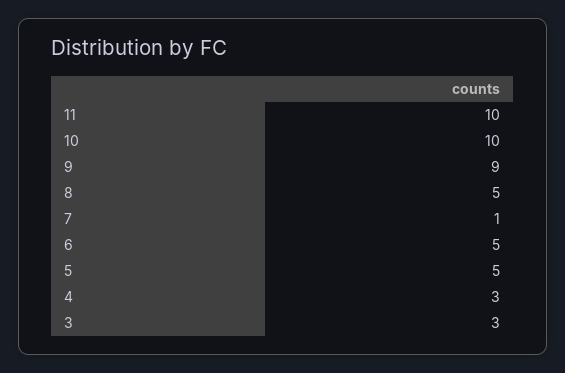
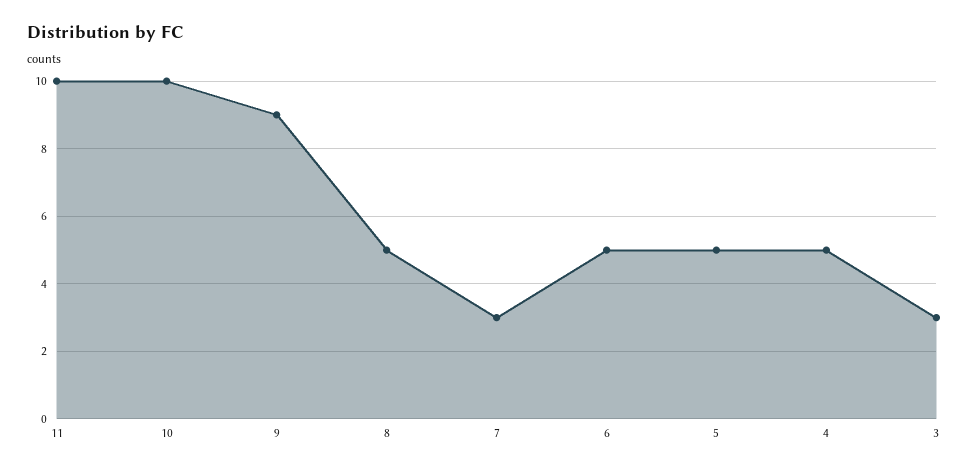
  {
    "11": 10,
    "10": 10,
    "9": 9,
    "8": 5,
-   "7": 1,
+   "7": 3,
    "6": 5,
    "5": 5,
-   "4": 3,
+   "4": 5,
    "3": 3
  }

